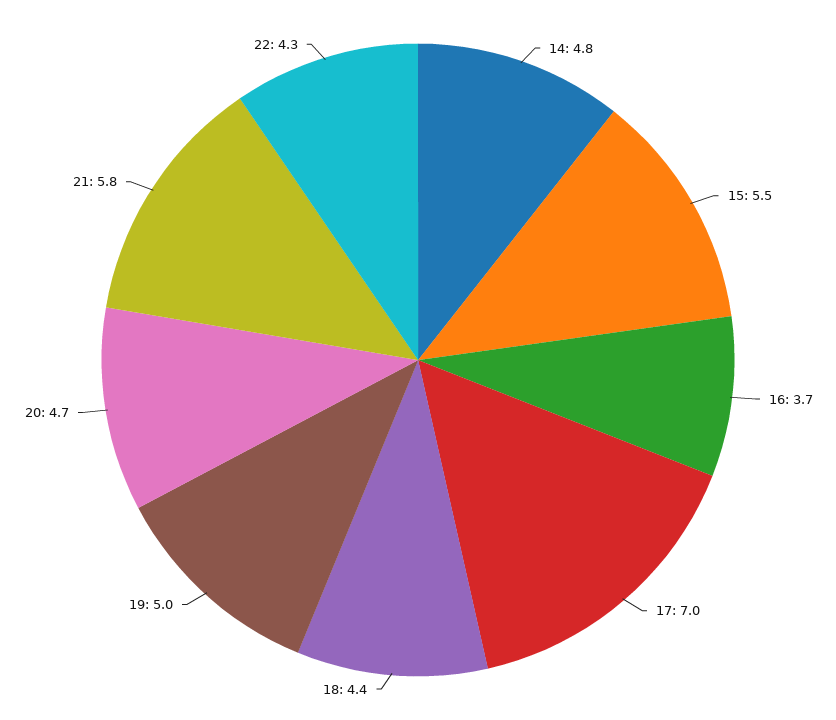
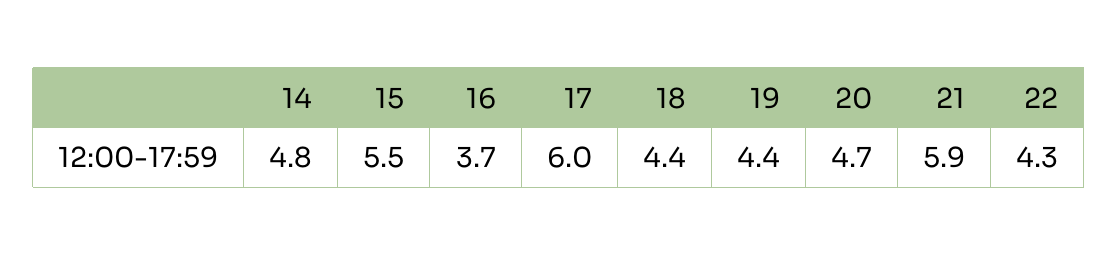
  {
    "14": 4.8,
    "15": 5.5,
    "16": 3.7,
-   "17": 7,
+   "17": 6,
    "18": 4.4,
-   "19": 5,
+   "19": 4.4,
    "20": 4.7,
-   "21": 5.8,
+   "21": 5.9,
    "22": 4.3
  }

